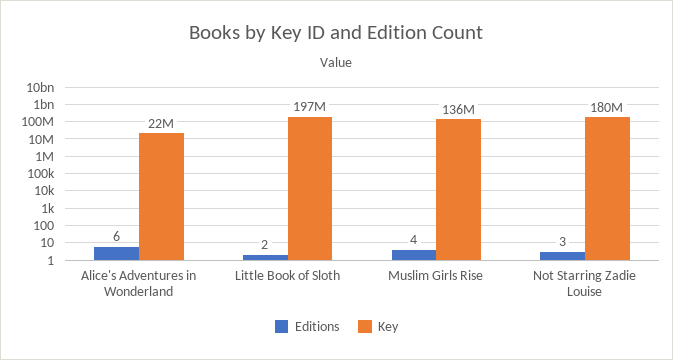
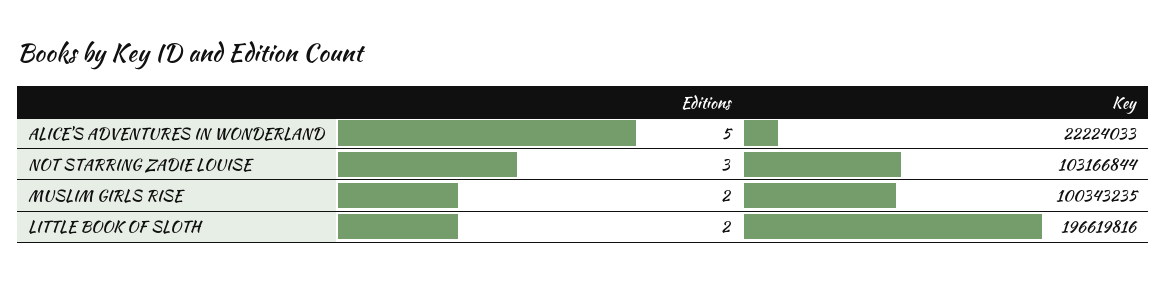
  {
    "Editions": {
-     "Alice's Adventures in Wonderland": 6,
+     "Alice's Adventures in Wonderland": 5,
      "Little Book of Sloth": 2,
-     "Muslim Girls Rise": 4,
+     "Muslim Girls Rise": 2,
      "Not Starring Zadie Louise": 3
    },
    "Key": {
      "Alice's Adventures in Wonderland": 22224033,
      "Little Book of Sloth": 196619816,
-     "Muslim Girls Rise": 136000000,
+     "Muslim Girls Rise": 100343235,
-     "Not Starring Zadie Louise": 180000000
+     "Not Starring Zadie Louise": 103166844
    }
  }

